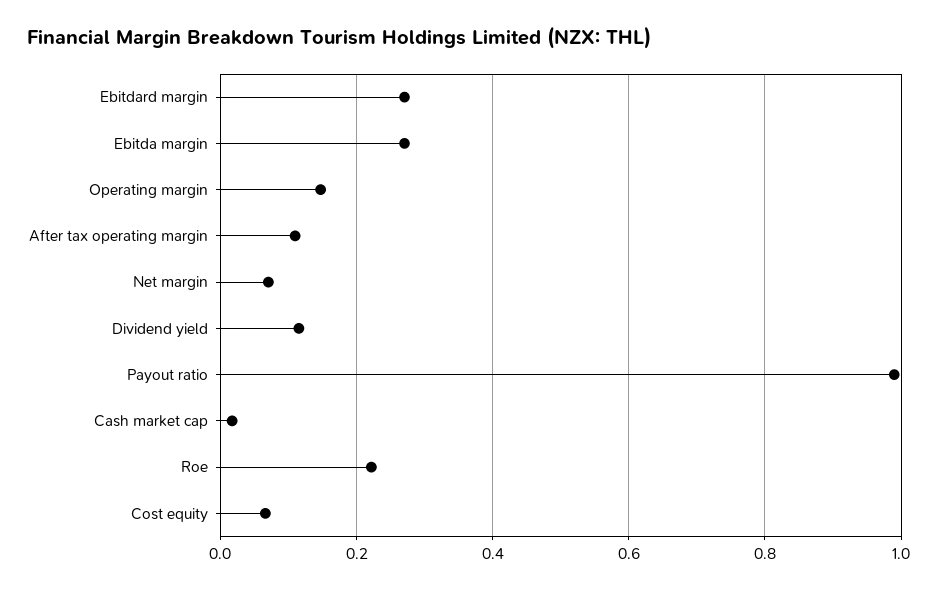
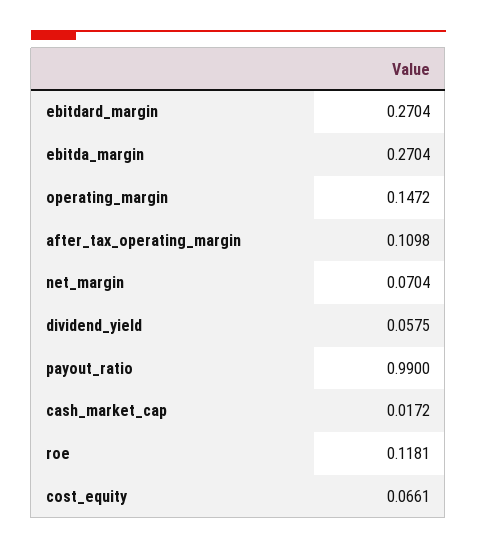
  {
    "Ebitdard margin": 0.2704,
    "Ebitda margin": 0.2704,
    "Operating margin": 0.1472,
    "After tax operating margin": 0.1098,
    "Net margin": 0.0704,
-   "Dividend yield": 0.12,
+   "Dividend yield": 0.0575,
    "Payout ratio": 0.99,
    "Cash market cap": 0.0172,
-   "Roe": 0.22,
+   "Roe": 0.1181,
    "Cost equity": 0.0661
  }

